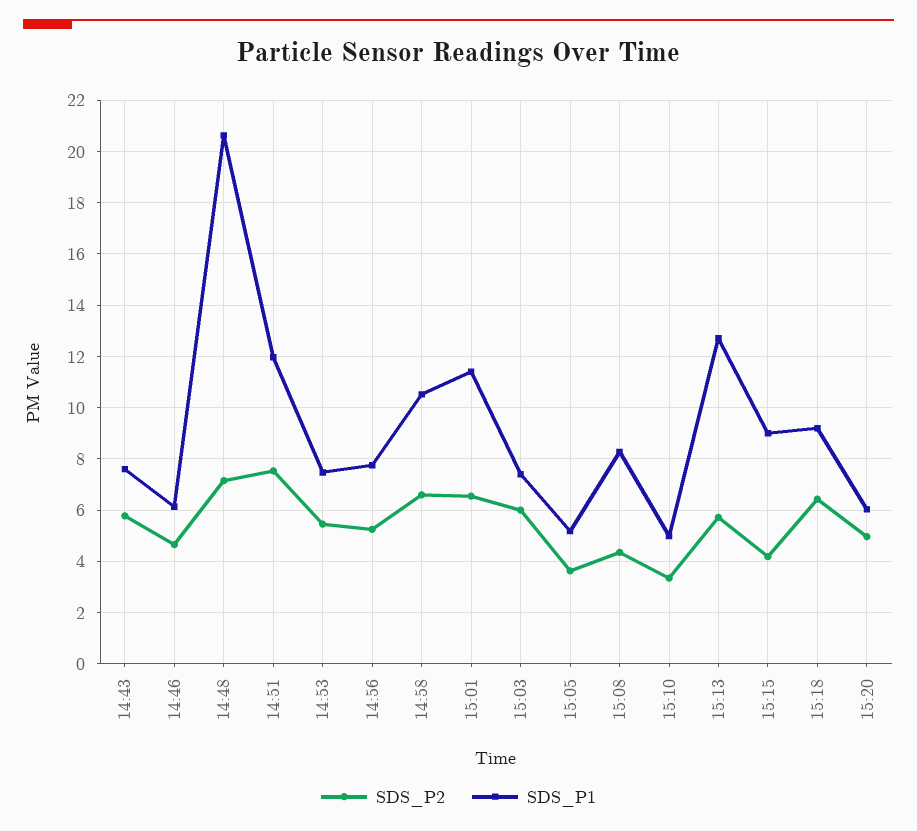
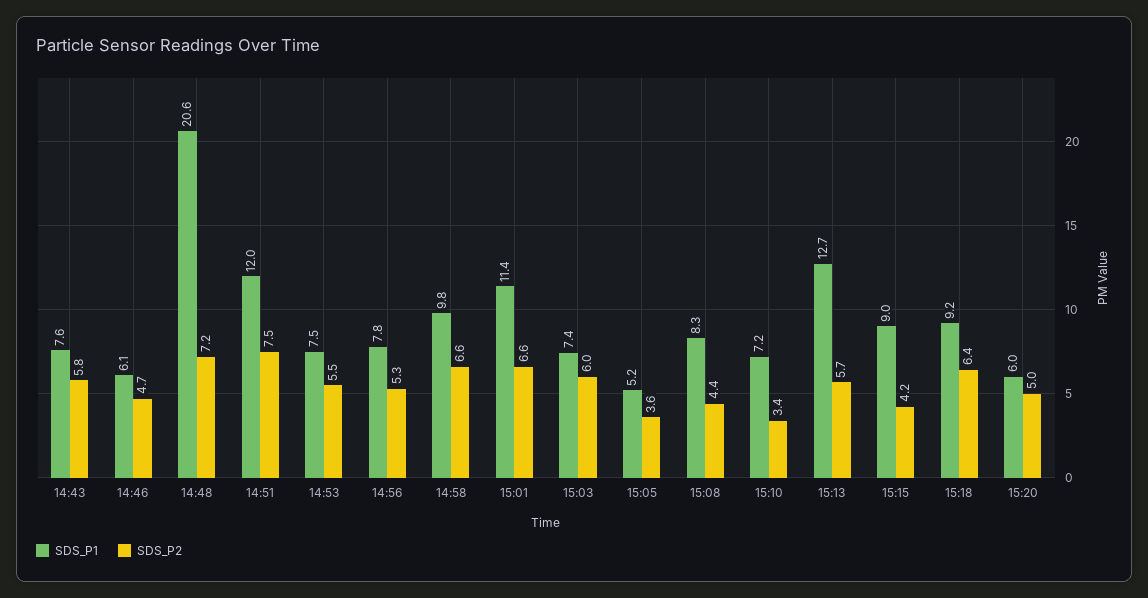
  {
    "SDS_P2": {
      "14:43": 5.8,
      "14:46": 4.7,
      "14:48": 7.2,
      "14:51": 7.5,
      "14:53": 5.5,
      "14:56": 5.3,
      "14:58": 6.6,
      "15:01": 6.6,
      "15:03": 6,
      "15:05": 3.6,
      "15:08": 4.4,
      "15:10": 3.4,
      "15:13": 5.7,
      "15:15": 4.2,
      "15:18": 6.4,
      "15:20": 5
    },
    "SDS_P1": {
      "14:43": 7.6,
      "14:46": 6.1,
      "14:48": 20.6,
      "14:51": 12,
      "14:53": 7.5,
      "14:56": 7.8,
-     "14:58": 10.5,
+     "14:58": 9.8,
      "15:01": 11.4,
      "15:03": 7.4,
      "15:05": 5.2,
      "15:08": 8.3,
-     "15:10": 5,
+     "15:10": 7.2,
      "15:13": 12.7,
      "15:15": 9,
      "15:18": 9.2,
      "15:20": 6
    }
  }

